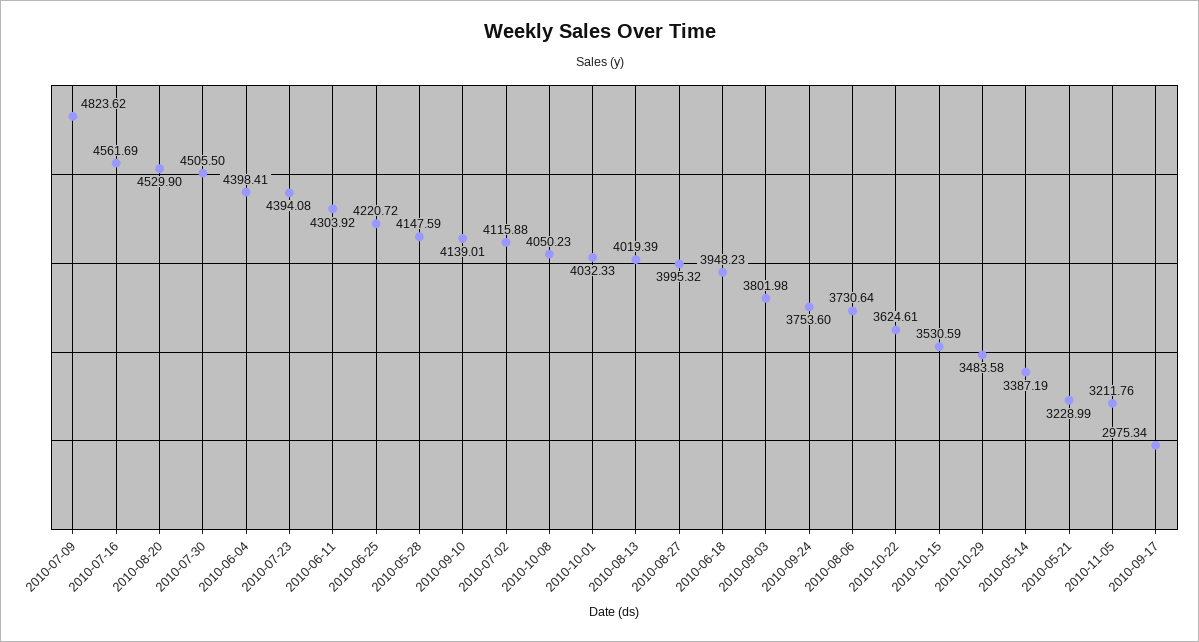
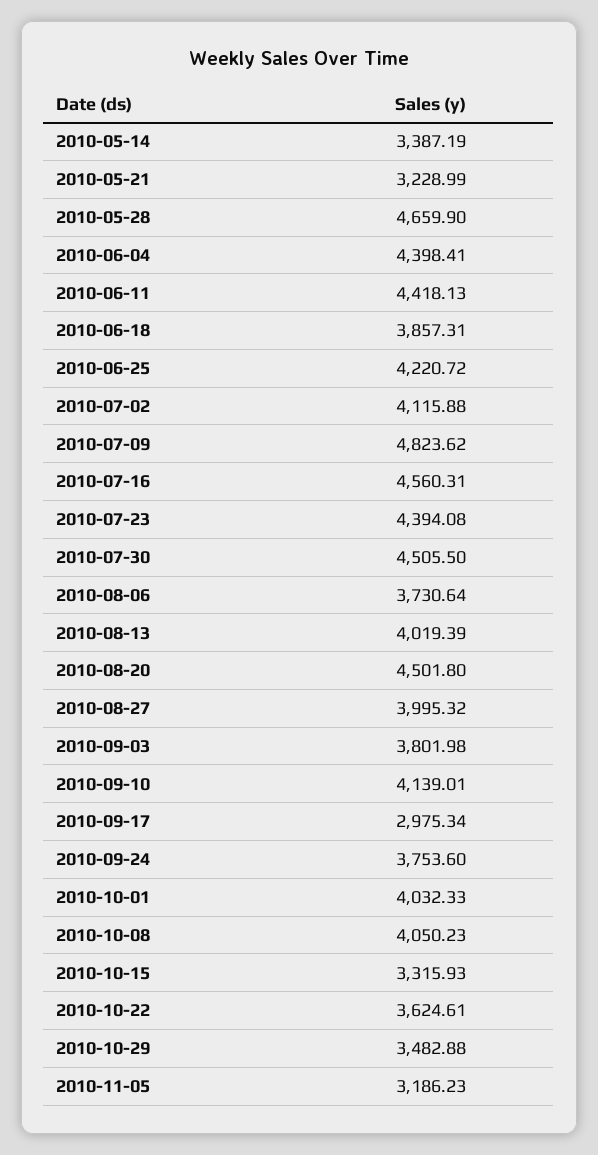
  {
    "2010-07-09": 4823.62,
-   "2010-07-16": 4561.69,
+   "2010-07-16": 4560.31,
-   "2010-08-20": 4529.9,
+   "2010-08-20": 4501.8,
    "2010-07-30": 4505.5,
    "2010-06-04": 4398.41,
    "2010-07-23": 4394.08,
-   "2010-06-11": 4303.92,
+   "2010-06-11": 4418.13,
    "2010-06-25": 4220.72,
-   "2010-05-28": 4147.59,
+   "2010-05-28": 4659.9,
    "2010-09-10": 4139.01,
    "2010-07-02": 4115.88,
    "2010-10-08": 4050.23,
    "2010-10-01": 4032.33,
    "2010-08-13": 4019.39,
    "2010-08-27": 3995.32,
-   "2010-06-18": 3948.23,
+   "2010-06-18": 3857.31,
    "2010-09-03": 3801.98,
    "2010-09-24": 3753.6,
    "2010-08-06": 3730.64,
    "2010-10-22": 3624.61,
-   "2010-10-15": 3530.59,
+   "2010-10-15": 3315.93,
-   "2010-10-29": 3483.58,
+   "2010-10-29": 3482.88,
    "2010-05-14": 3387.19,
    "2010-05-21": 3228.99,
-   "2010-11-05": 3211.76,
+   "2010-11-05": 3186.23,
    "2010-09-17": 2975.34
  }

